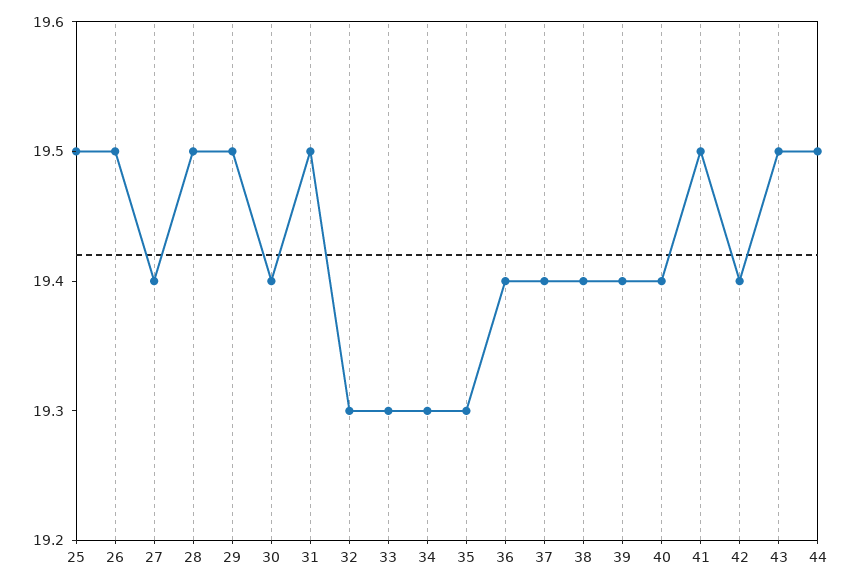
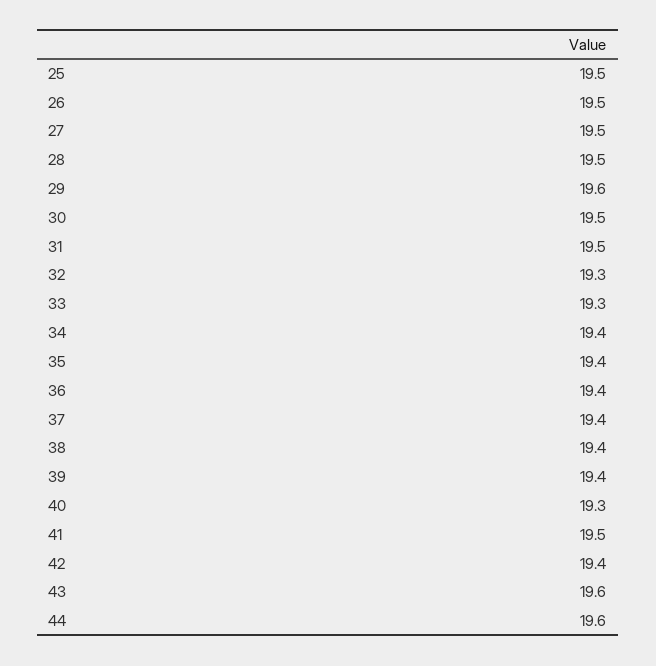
  {
    "25": 19.5,
    "26": 19.5,
-   "27": 19.4,
+   "27": 19.5,
    "28": 19.5,
-   "29": 19.5,
+   "29": 19.6,
-   "30": 19.4,
+   "30": 19.5,
    "31": 19.5,
    "32": 19.3,
    "33": 19.3,
-   "34": 19.3,
+   "34": 19.4,
-   "35": 19.3,
+   "35": 19.4,
    "36": 19.4,
    "37": 19.4,
    "38": 19.4,
    "39": 19.4,
-   "40": 19.4,
+   "40": 19.3,
    "41": 19.5,
    "42": 19.4,
-   "43": 19.5,
+   "43": 19.6,
-   "44": 19.5
+   "44": 19.6
  }

